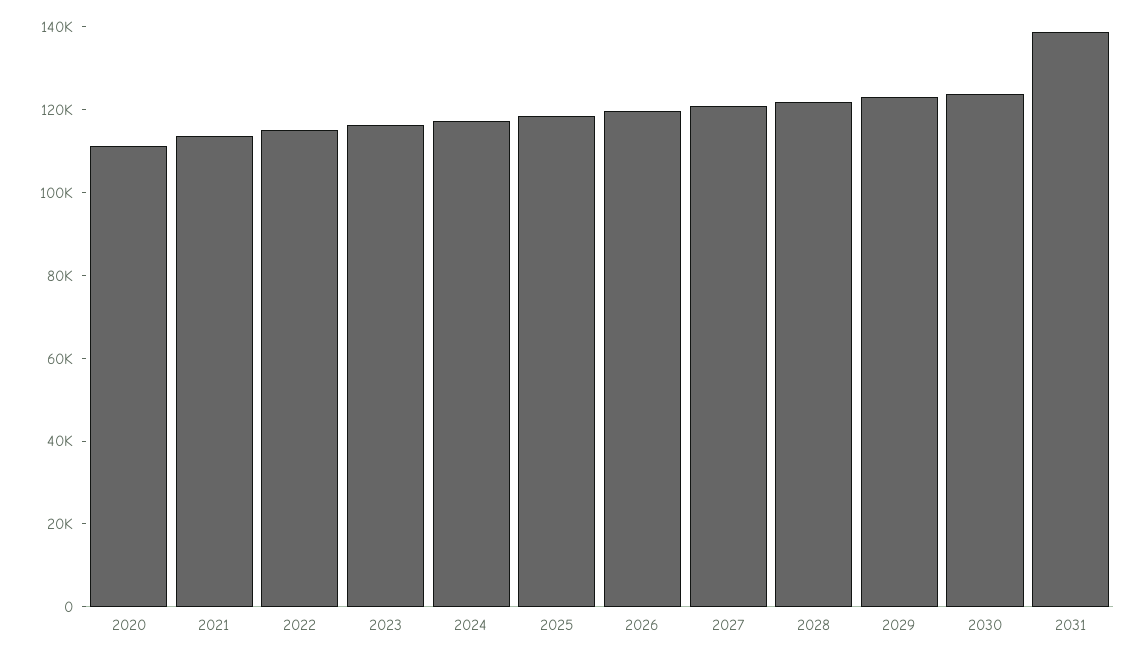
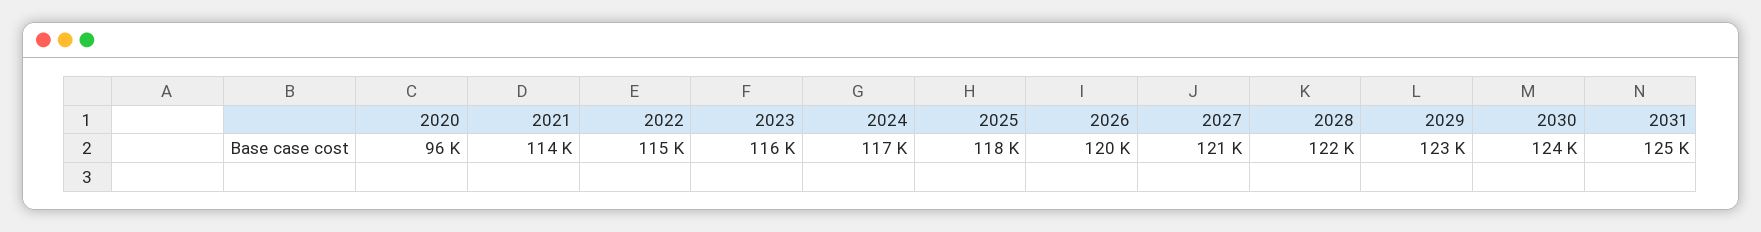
  {
-   "2020": 110000,
+   "2020": 96000,
    "2021": 114000,
    "2022": 115000,
    "2023": 116000,
    "2024": 117000,
    "2025": 118000,
    "2026": 120000,
    "2027": 121000,
    "2028": 122000,
    "2029": 123000,
    "2030": 124000,
-   "2031": 140000
+   "2031": 125000
  }

